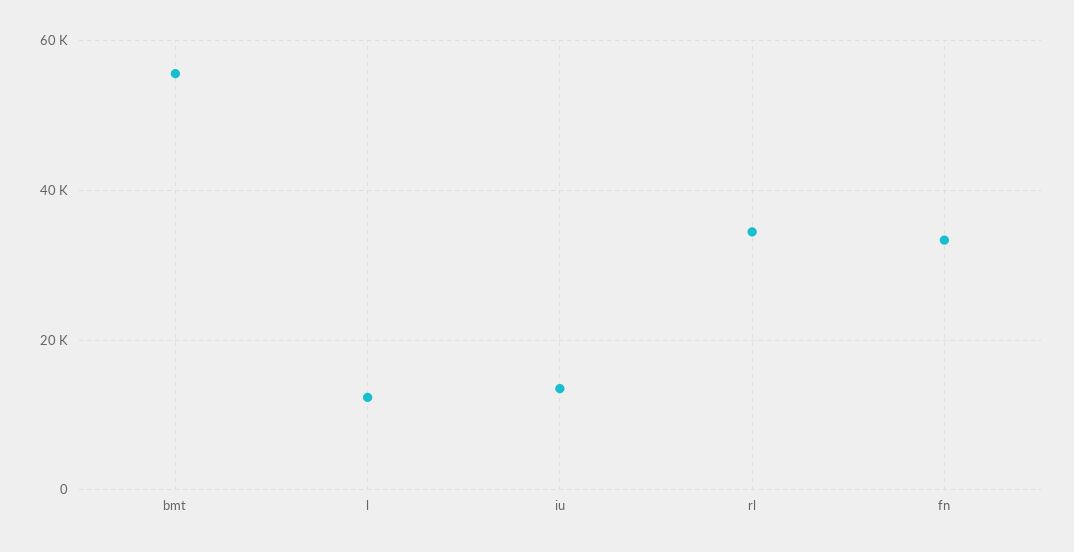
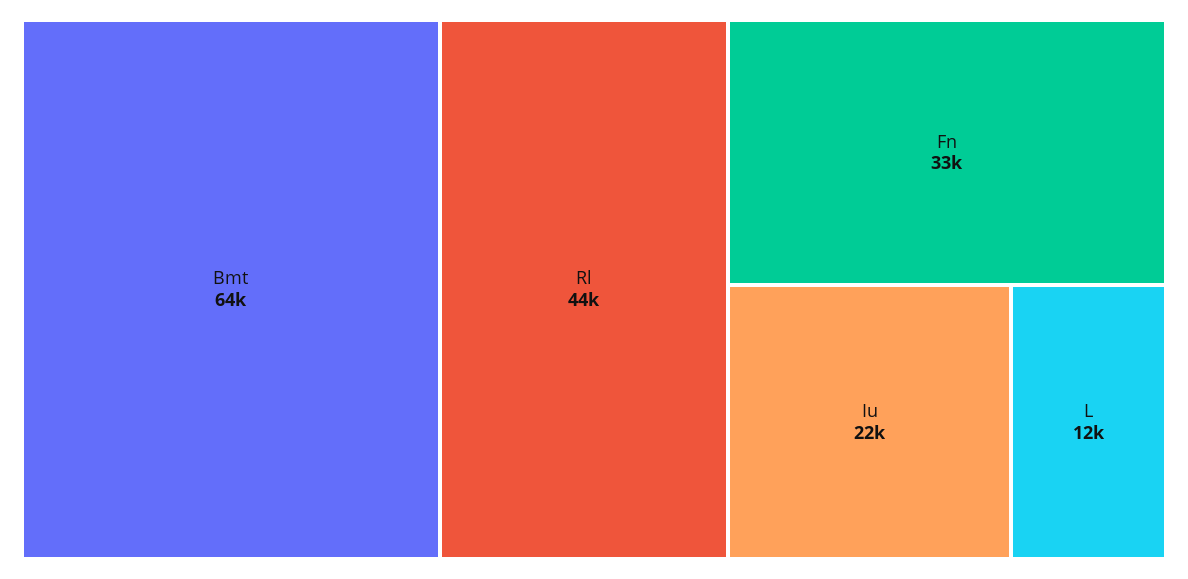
  {
-   "bmt": 56000,
+   "bmt": 64000,
    "l": 12000,
-   "iu": 14000,
+   "iu": 22000,
-   "rl": 34000,
+   "rl": 44000,
    "fn": 33000
  }

